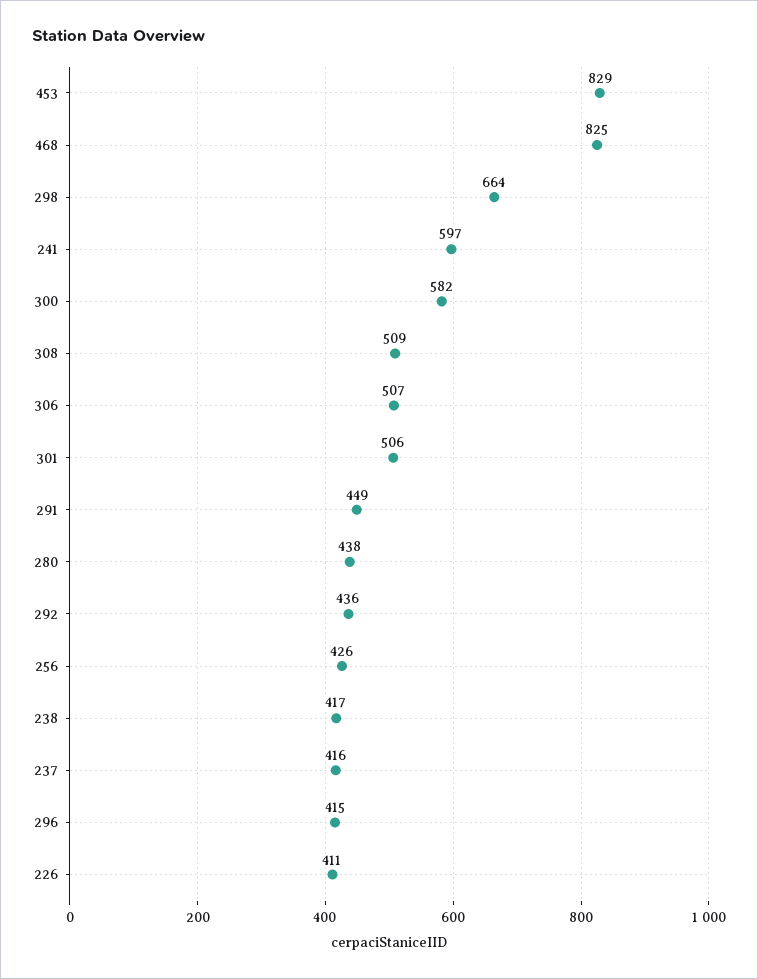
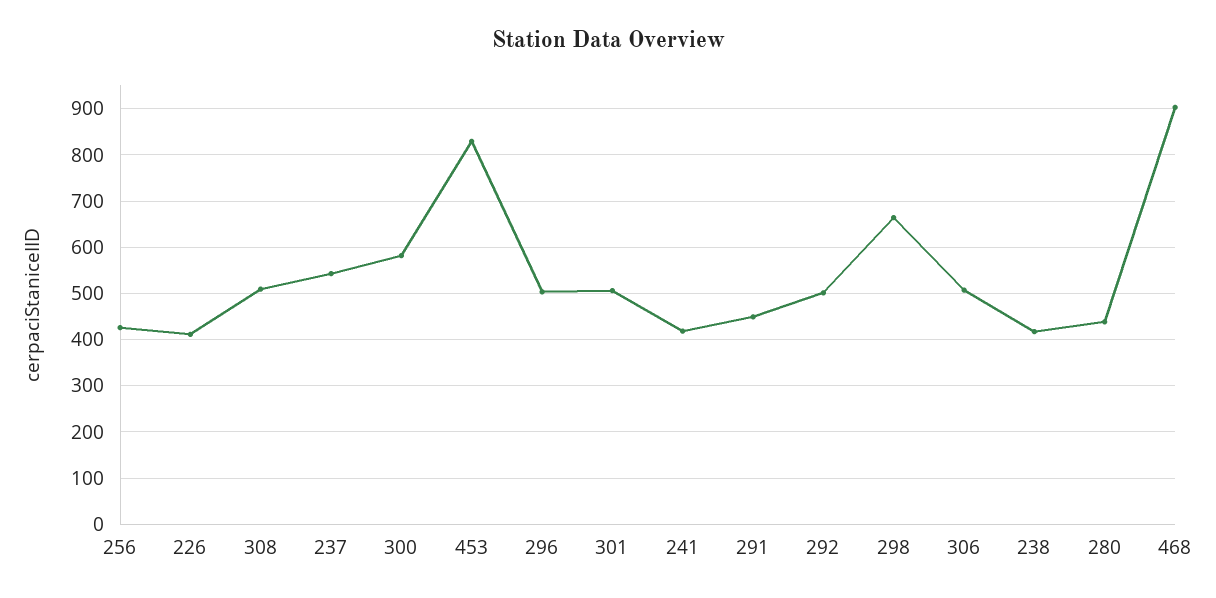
  {
    "453": 829,
-   "468": 825,
+   "468": 900,
    "298": 664,
-   "241": 597,
+   "241": 420,
    "300": 582,
    "308": 509,
    "306": 507,
    "301": 506,
    "291": 449,
    "280": 438,
-   "292": 436,
+   "292": 500,
    "256": 426,
    "238": 417,
-   "237": 416,
+   "237": 540,
-   "296": 415,
+   "296": 500,
    "226": 411
  }

